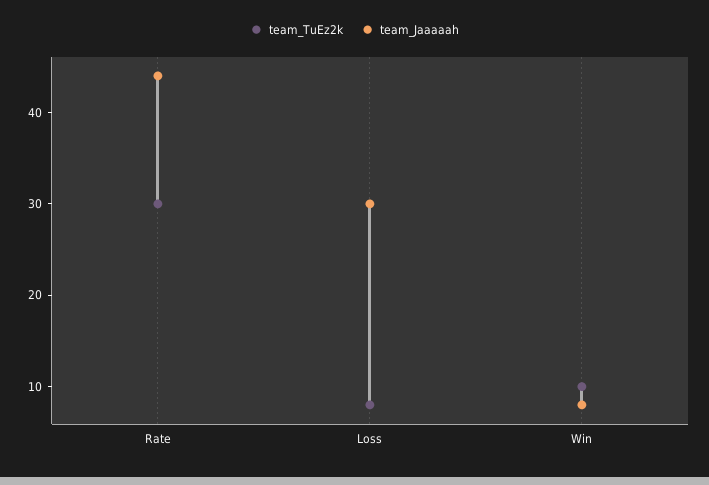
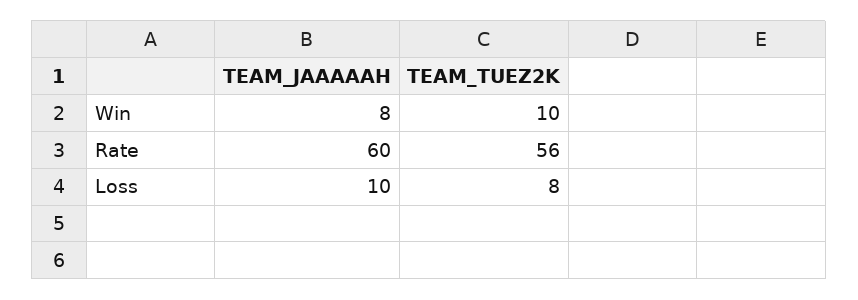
  {
    "team_TuEz2k": {
-     "Rate": 30,
+     "Rate": 56,
      "Loss": 8,
      "Win": 10
    },
    "team_Jaaaaah": {
-     "Rate": 44,
+     "Rate": 60,
-     "Loss": 30,
+     "Loss": 10,
      "Win": 8
    }
  }

